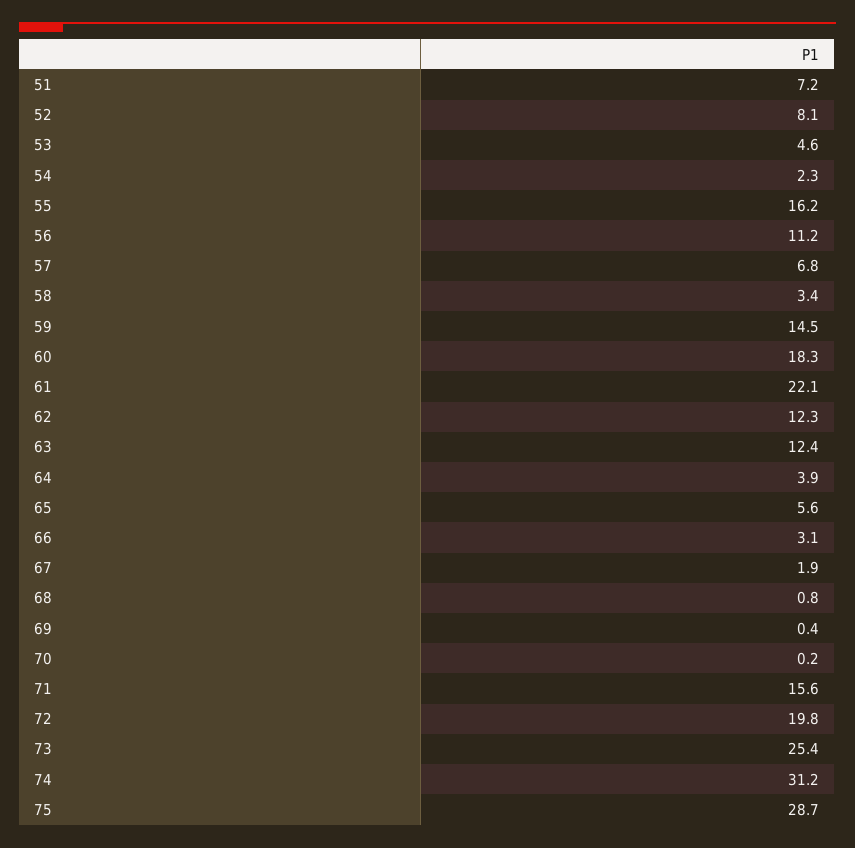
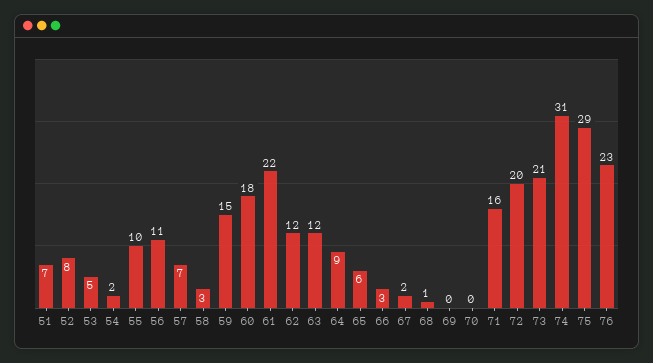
  {
    "51": 7.2,
    "52": 8.1,
    "53": 4.6,
    "54": 2.3,
-   "55": 16.2,
+   "55": 10,
    "56": 11.2,
    "57": 6.8,
    "58": 3.4,
    "59": 14.5,
    "60": 18.3,
    "61": 22.1,
    "62": 12.3,
    "63": 12.4,
-   "64": 3.9,
+   "64": 9,
    "65": 5.6,
    "66": 3.1,
    "67": 1.9,
    "68": 0.8,
    "69": 0.4,
    "70": 0.2,
    "71": 15.6,
    "72": 19.8,
-   "73": 25.4,
+   "73": 21,
    "74": 31.2,
-   "75": 28.7
+   "75": 28.7,
+   "76": 23
  }

